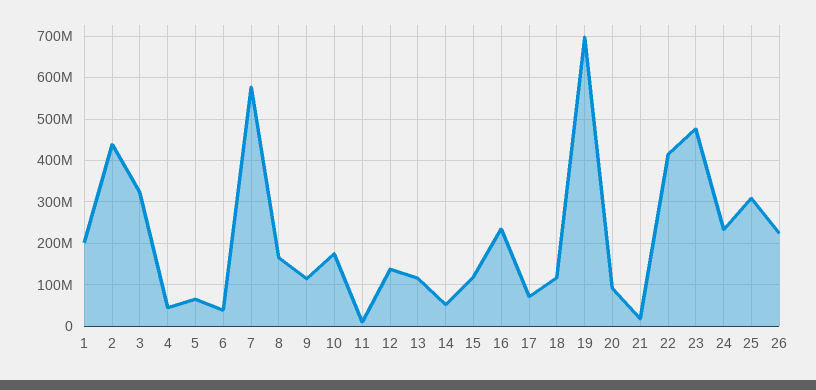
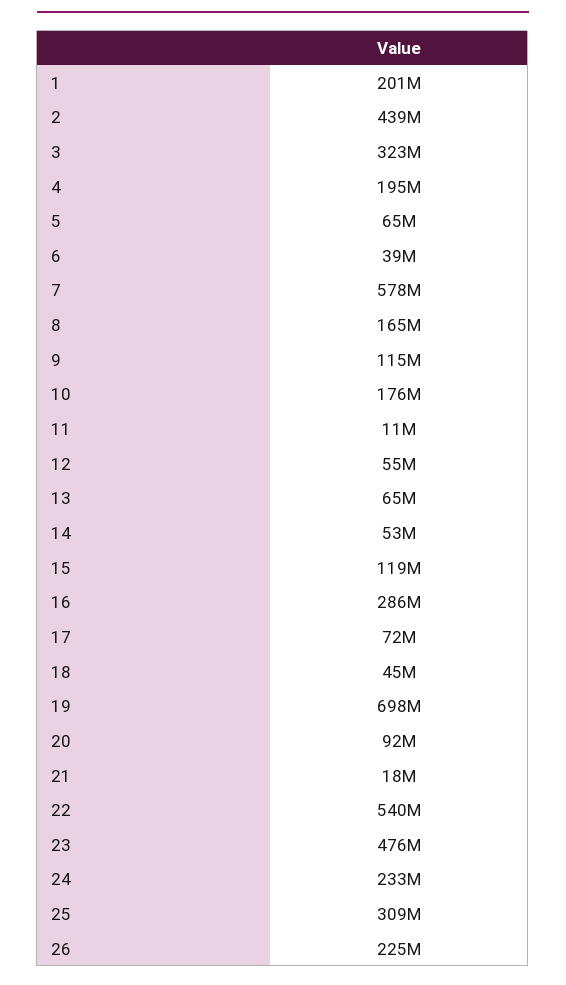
  {
    "1": 201000000,
    "2": 439000000,
    "3": 323000000,
-   "4": 40000000,
+   "4": 195000000,
    "5": 65000000,
    "6": 39000000,
    "7": 578000000,
    "8": 165000000,
    "9": 115000000,
    "10": 176000000,
    "11": 11000000,
-   "12": 140000000,
+   "12": 55000000,
-   "13": 120000000,
+   "13": 65000000,
    "14": 53000000,
    "15": 119000000,
-   "16": 240000000,
+   "16": 286000000,
    "17": 72000000,
-   "18": 120000000,
+   "18": 45000000,
    "19": 698000000,
    "20": 92000000,
    "21": 18000000,
-   "22": 420000000,
+   "22": 540000000,
    "23": 476000000,
    "24": 233000000,
    "25": 309000000,
    "26": 225000000
  }

